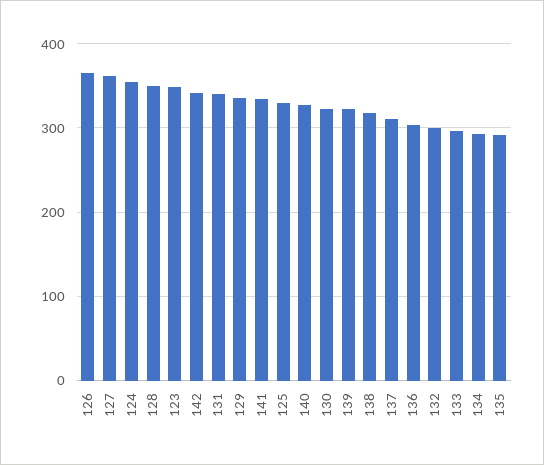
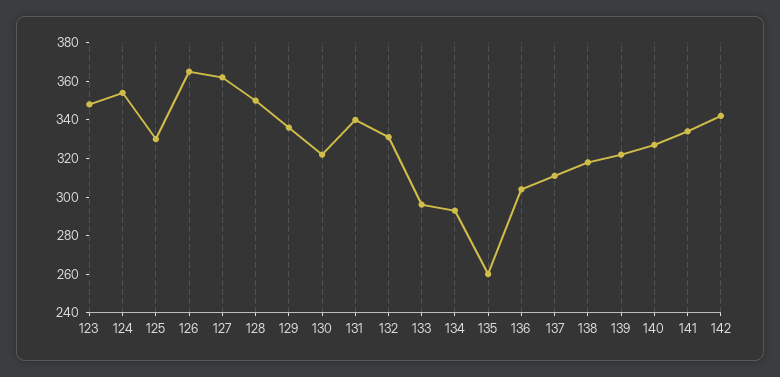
  {
    "126": 365,
    "127": 360,
    "124": 355,
    "128": 350,
    "123": 350,
    "142": 340,
    "131": 340,
    "129": 335,
    "141": 335,
    "125": 330,
    "140": 325,
    "130": 320,
    "139": 320,
    "138": 320,
    "137": 310,
    "136": 305,
-   "132": 300,
+   "132": 330,
    "133": 295,
    "134": 295,
-   "135": 290
+   "135": 260
  }

